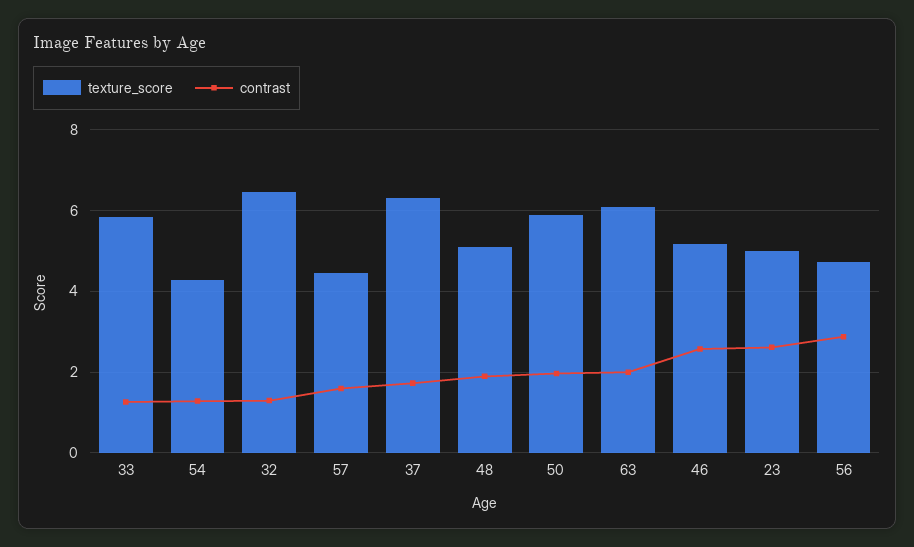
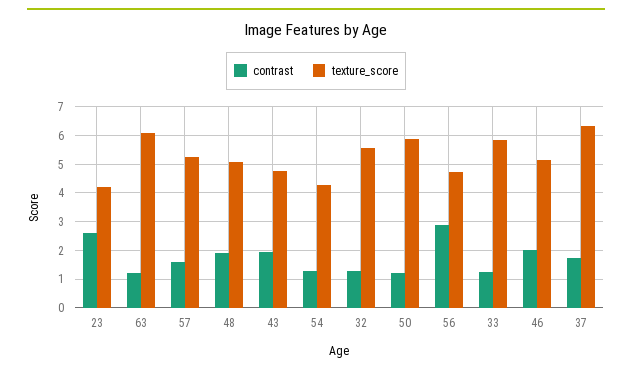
  {
    "texture_score": {
      "33": 5.8,
      "54": 4.2,
-     "32": 6.4,
+     "32": 5.5,
-     "57": 4.4,
+     "57": 5.25,
      "37": 6.4,
      "48": 5,
      "50": 5.8,
      "63": 6,
      "46": 5.2,
-     "23": 5,
+     "23": 4.25,
-     "56": 4.8
+     "56": 4.8,
+     "43": 4.75
    },
    "contrast": {
      "33": 1.2,
      "54": 1.2,
      "32": 1.2,
      "57": 1.6,
      "37": 1.8,
      "48": 1.8,
-     "50": 2,
+     "50": 1.25,
-     "63": 2,
+     "63": 1.25,
-     "46": 2.6,
+     "46": 2,
      "23": 2.6,
-     "56": 2.8
+     "56": 2.8,
+     "43": 2
    }
  }

